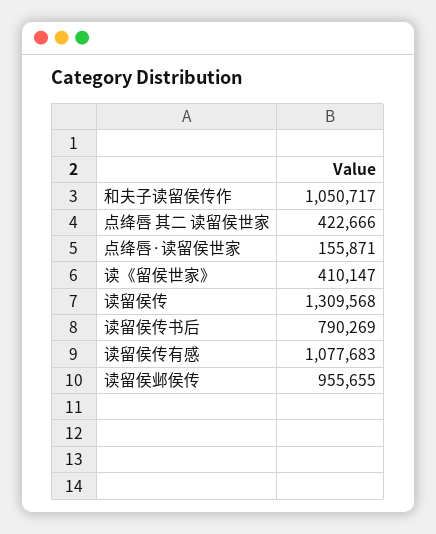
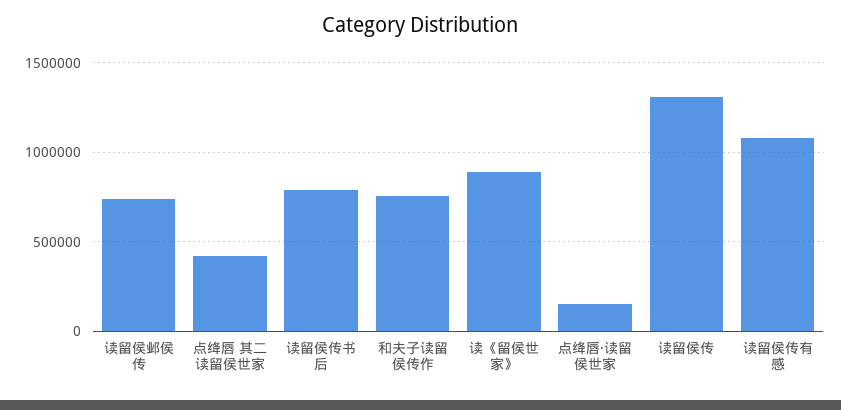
  {
-   "和夫子读留侯传作": 1050717,
+   "和夫子读留侯传作": 750000,
    "点绛唇 其二 读留侯世家": 422666,
    "点绛唇·读留侯世家": 155871,
-   "读《留侯世家》": 410147,
+   "读《留侯世家》": 900000,
    "读留侯传": 1309568,
    "读留侯传书后": 790269,
    "读留侯传有感": 1077683,
-   "读留侯邺侯传": 955655
+   "读留侯邺侯传": 750000
  }

